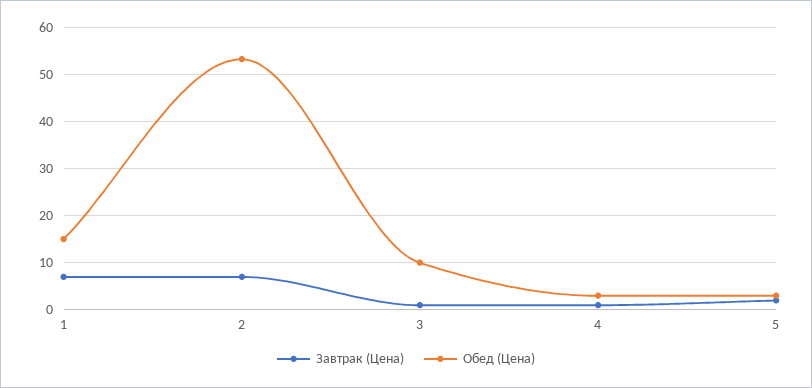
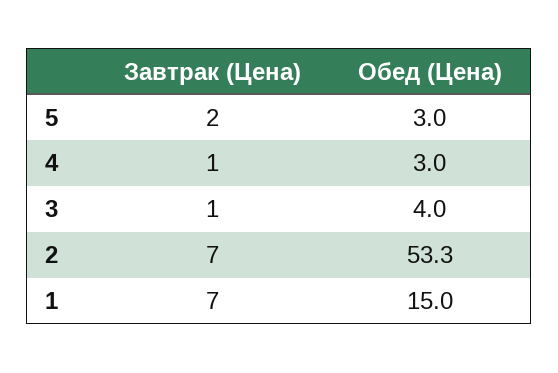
  {
    "Завтрак (Цена)": {
      "1": 7,
      "2": 7,
      "3": 1,
      "4": 1,
      "5": 2
    },
    "Обед (Цена)": {
      "1": 15,
      "2": 53.3,
-     "3": 10,
+     "3": 4,
      "4": 3,
      "5": 3
    }
  }

